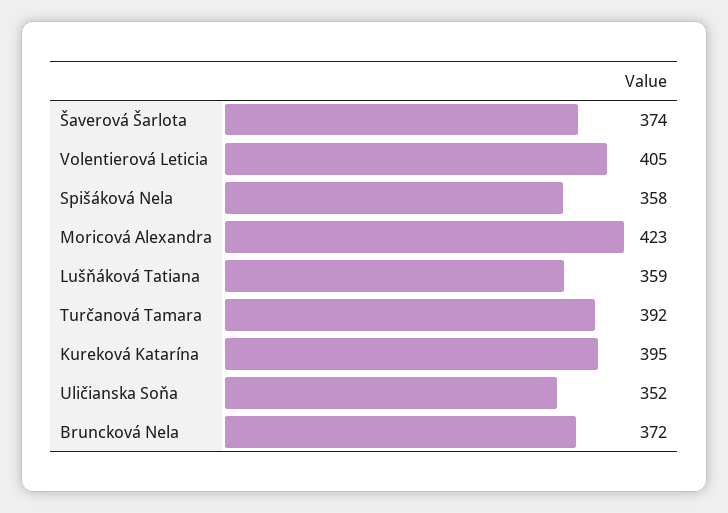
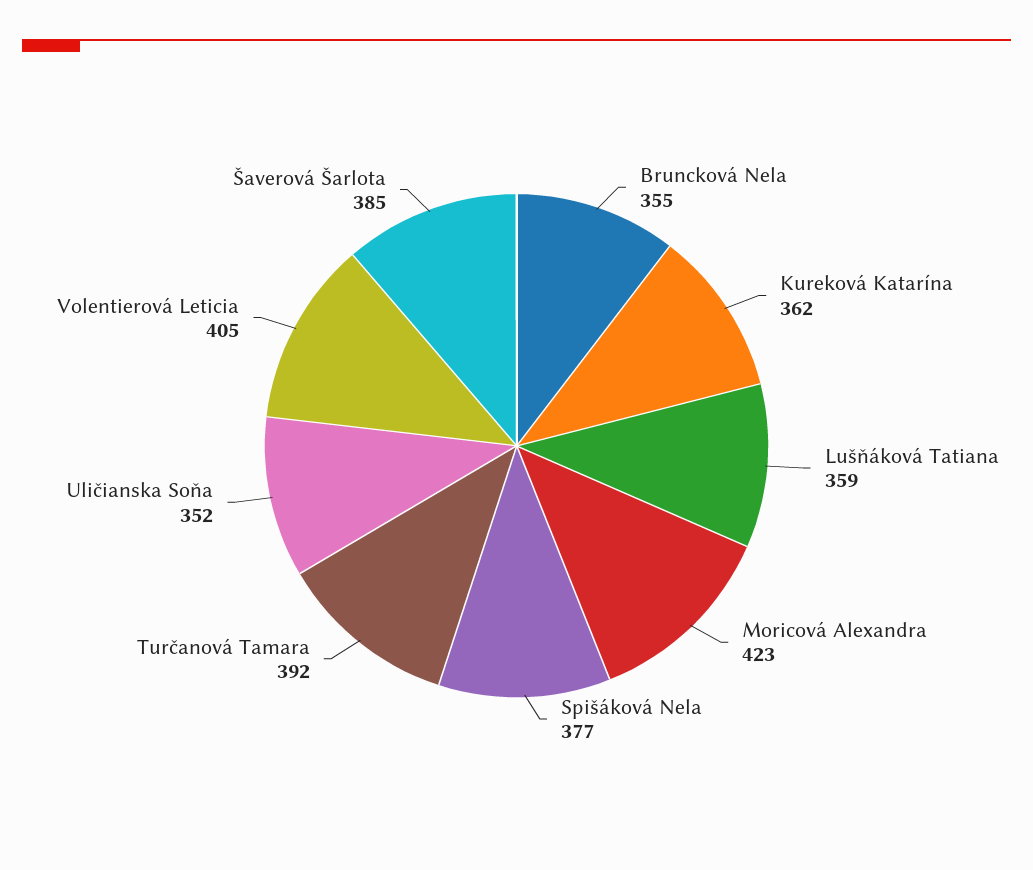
  {
-   "Šaverová Šarlota": 374,
+   "Šaverová Šarlota": 385,
    "Volentierová Leticia": 405,
-   "Spišáková Nela": 358,
+   "Spišáková Nela": 377,
    "Moricová Alexandra": 423,
    "Lušňáková Tatiana": 359,
    "Turčanová Tamara": 392,
-   "Kureková Katarína": 395,
+   "Kureková Katarína": 362,
    "Uličianska Soňa": 352,
-   "Bruncková Nela": 372
+   "Bruncková Nela": 355
  }

